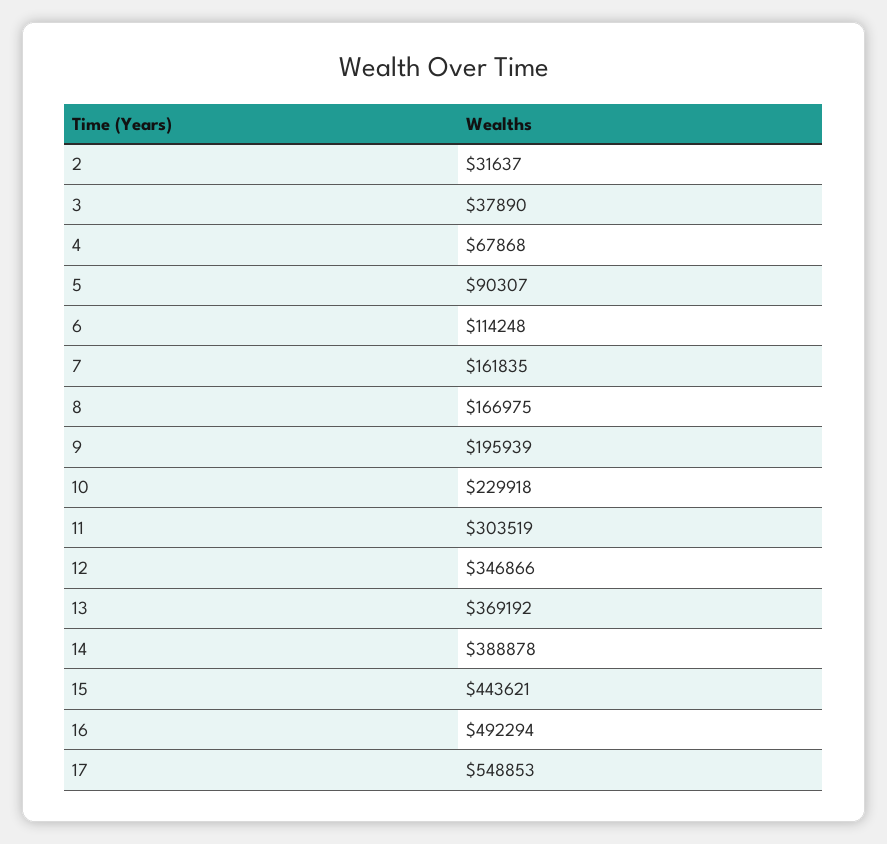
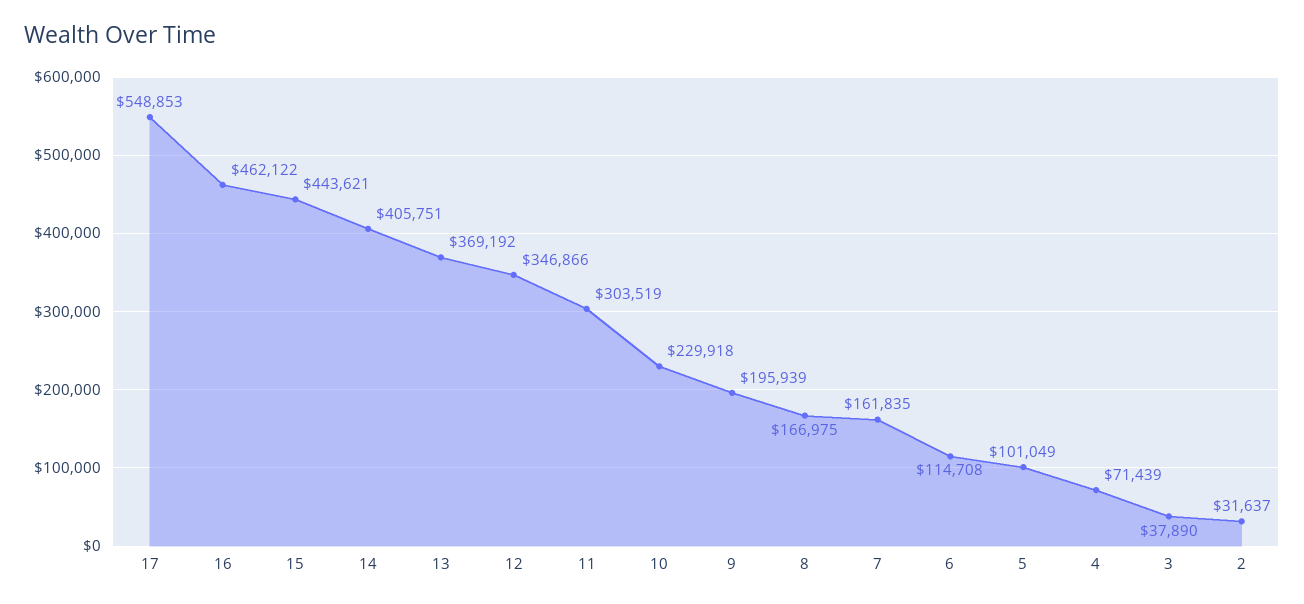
  {
    "2": 31637,
    "3": 37890,
-   "4": 67868,
+   "4": 71439,
-   "5": 90307,
+   "5": 101049,
-   "6": 114248,
+   "6": 114708,
    "7": 161835,
    "8": 166975,
    "9": 195939,
    "10": 229918,
    "11": 303519,
    "12": 346866,
    "13": 369192,
-   "14": 388878,
+   "14": 405751,
    "15": 443621,
-   "16": 492294,
+   "16": 462122,
    "17": 548853
  }

